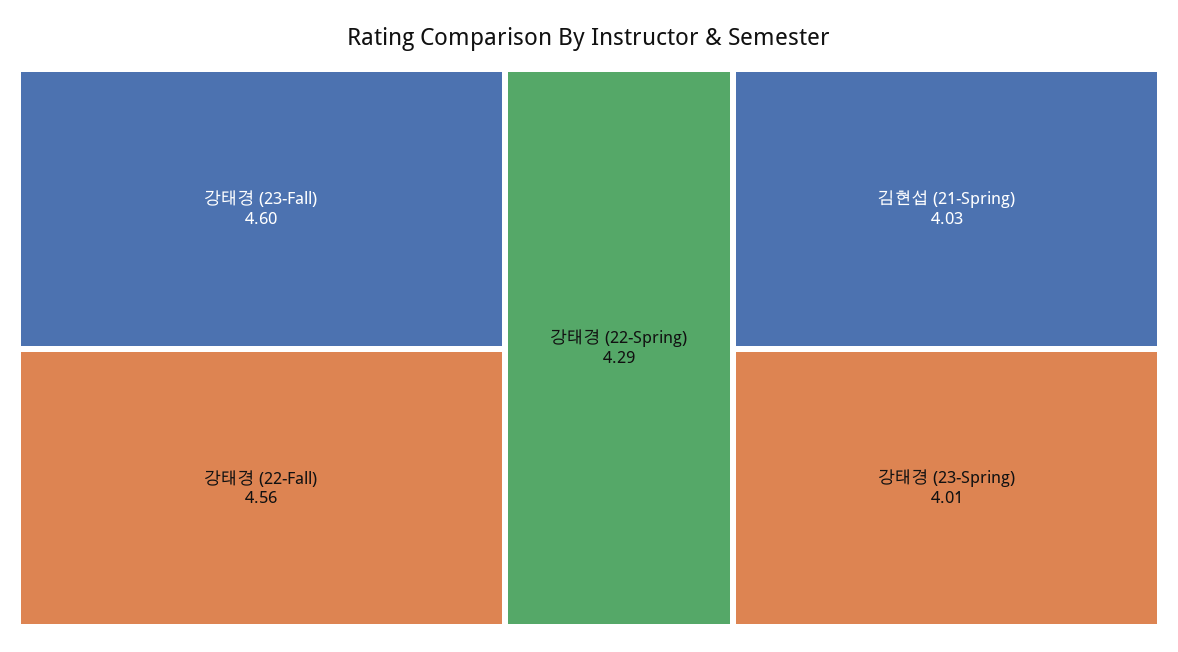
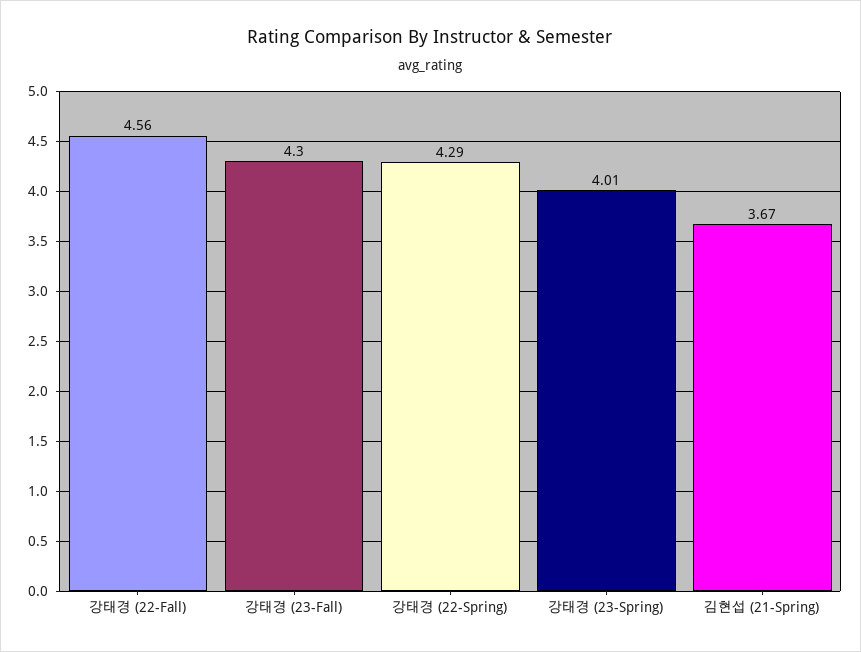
  {
-   "강태경 (23-Fall)": 4.6,
+   "강태경 (23-Fall)": 4.3,
    "강태경 (22-Fall)": 4.56,
    "강태경 (22-Spring)": 4.29,
-   "김현섭 (21-Spring)": 4.03,
+   "김현섭 (21-Spring)": 3.67,
    "강태경 (23-Spring)": 4.01
  }

